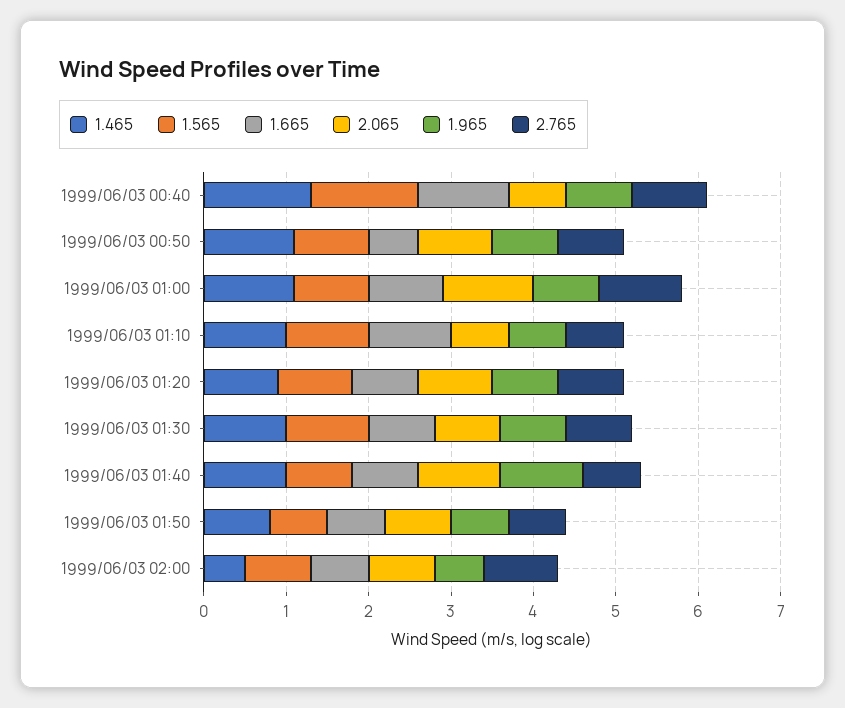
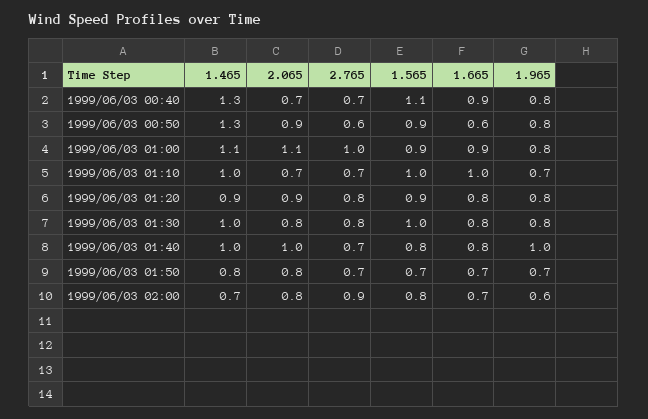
  {
    "1.465": {
      "1999/06/03 00:40": 1.3,
-     "1999/06/03 00:50": 1.1,
+     "1999/06/03 00:50": 1.3,
      "1999/06/03 01:00": 1.1,
      "1999/06/03 01:10": 1,
      "1999/06/03 01:20": 0.9,
      "1999/06/03 01:30": 1,
      "1999/06/03 01:40": 1,
      "1999/06/03 01:50": 0.8,
-     "1999/06/03 02:00": 0.5
+     "1999/06/03 02:00": 0.7
    },
    "1.565": {
-     "1999/06/03 00:40": 1.3,
+     "1999/06/03 00:40": 1.1,
      "1999/06/03 00:50": 0.9,
      "1999/06/03 01:00": 0.9,
      "1999/06/03 01:10": 1,
      "1999/06/03 01:20": 0.9,
      "1999/06/03 01:30": 1,
      "1999/06/03 01:40": 0.8,
      "1999/06/03 01:50": 0.7,
      "1999/06/03 02:00": 0.8
    },
    "1.665": {
-     "1999/06/03 00:40": 1.1,
+     "1999/06/03 00:40": 0.9,
      "1999/06/03 00:50": 0.6,
      "1999/06/03 01:00": 0.9,
      "1999/06/03 01:10": 1,
      "1999/06/03 01:20": 0.8,
      "1999/06/03 01:30": 0.8,
      "1999/06/03 01:40": 0.8,
      "1999/06/03 01:50": 0.7,
      "1999/06/03 02:00": 0.7
    },
    "2.065": {
      "1999/06/03 00:40": 0.7,
      "1999/06/03 00:50": 0.9,
      "1999/06/03 01:00": 1.1,
      "1999/06/03 01:10": 0.7,
      "1999/06/03 01:20": 0.9,
      "1999/06/03 01:30": 0.8,
      "1999/06/03 01:40": 1,
      "1999/06/03 01:50": 0.8,
      "1999/06/03 02:00": 0.8
    },
    "1.965": {
      "1999/06/03 00:40": 0.8,
      "1999/06/03 00:50": 0.8,
      "1999/06/03 01:00": 0.8,
      "1999/06/03 01:10": 0.7,
      "1999/06/03 01:20": 0.8,
      "1999/06/03 01:30": 0.8,
      "1999/06/03 01:40": 1,
      "1999/06/03 01:50": 0.7,
      "1999/06/03 02:00": 0.6
    },
    "2.765": {
-     "1999/06/03 00:40": 0.9,
+     "1999/06/03 00:40": 0.7,
-     "1999/06/03 00:50": 0.8,
+     "1999/06/03 00:50": 0.6,
      "1999/06/03 01:00": 1,
      "1999/06/03 01:10": 0.7,
      "1999/06/03 01:20": 0.8,
      "1999/06/03 01:30": 0.8,
      "1999/06/03 01:40": 0.7,
      "1999/06/03 01:50": 0.7,
      "1999/06/03 02:00": 0.9
    }
  }

